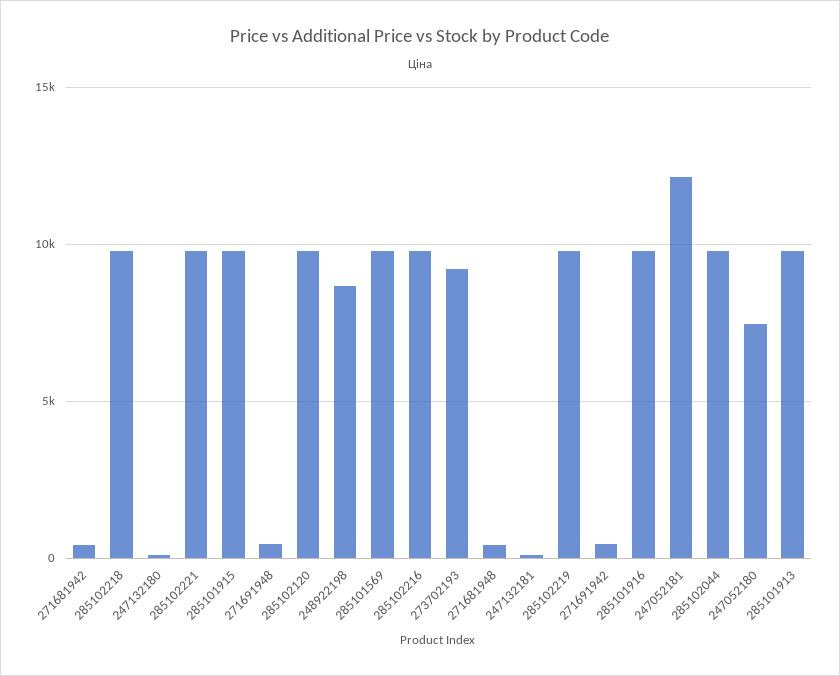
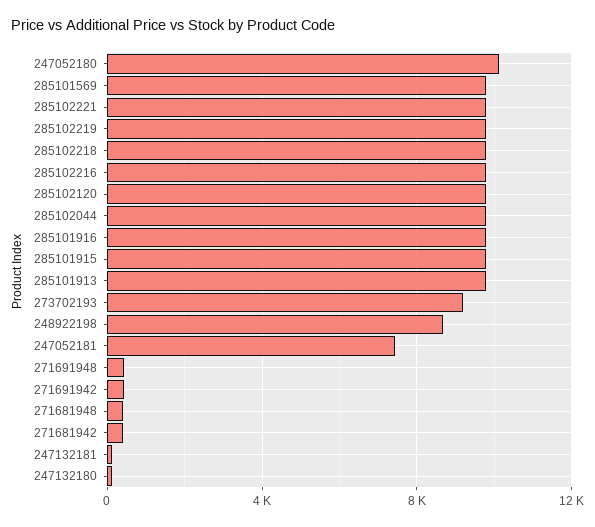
  {
    "271681942": 500,
    "285102218": 10000,
    "247132180": 0,
    "285102221": 10000,
    "285101915": 10000,
    "271691948": 500,
    "285102120": 10000,
    "248922198": 8500,
    "285101569": 10000,
    "285102216": 10000,
    "273702193": 9000,
    "271681948": 500,
    "247132181": 0,
    "285102219": 10000,
    "271691942": 500,
    "285101916": 10000,
-   "247052181": 12000,
+   "247052181": 7500,
    "285102044": 10000,
-   "247052180": 7500,
+   "247052180": 10000,
    "285101913": 10000
  }

